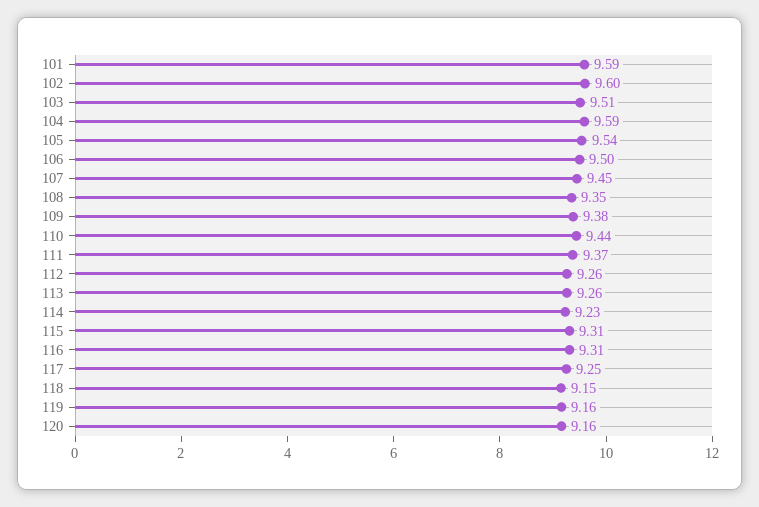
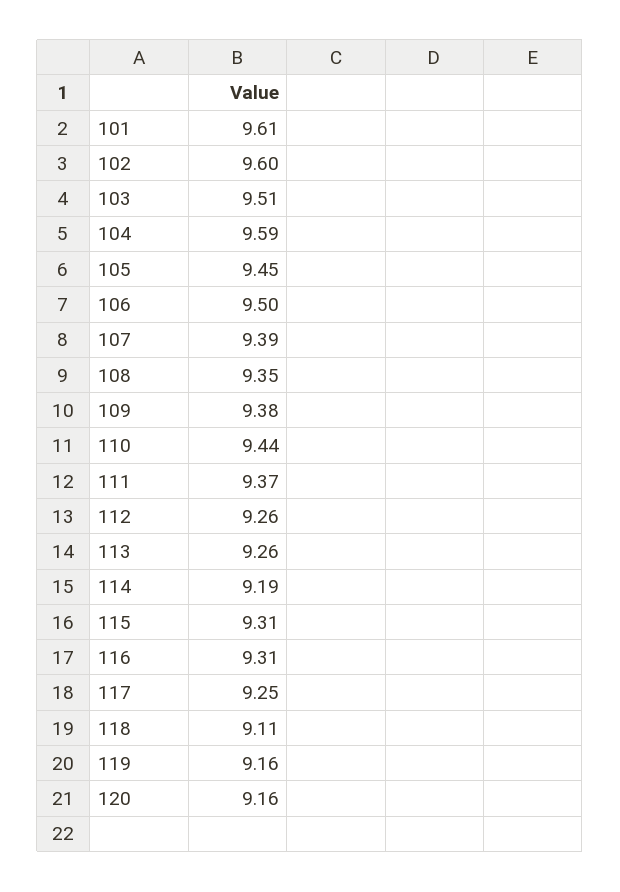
  {
-   "101": 9.59,
+   "101": 9.61,
    "102": 9.6,
    "103": 9.51,
    "104": 9.59,
-   "105": 9.54,
+   "105": 9.45,
    "106": 9.5,
-   "107": 9.45,
+   "107": 9.39,
    "108": 9.35,
    "109": 9.38,
    "110": 9.44,
    "111": 9.37,
    "112": 9.26,
    "113": 9.26,
-   "114": 9.23,
+   "114": 9.19,
    "115": 9.31,
    "116": 9.31,
    "117": 9.25,
-   "118": 9.15,
+   "118": 9.11,
    "119": 9.16,
    "120": 9.16
  }

